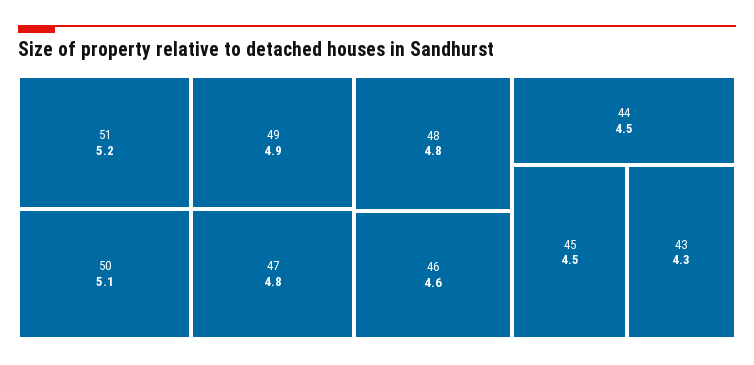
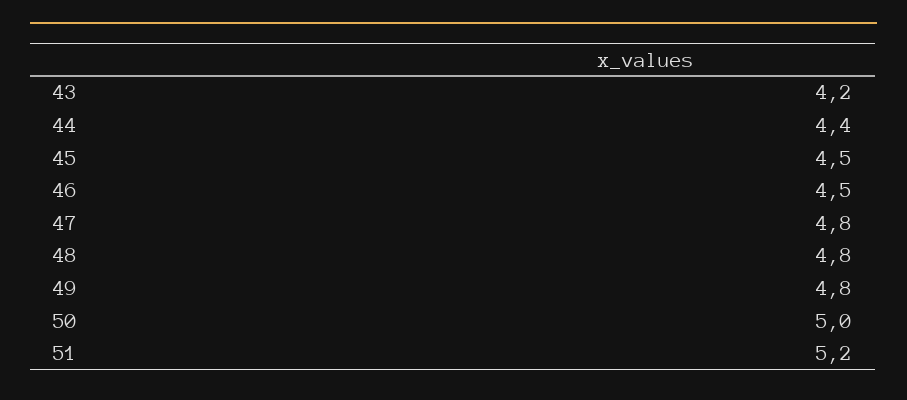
  {
    "51": 5.2,
-   "50": 5.1,
+   "50": 5,
-   "49": 4.9,
+   "49": 4.8,
    "47": 4.8,
    "48": 4.8,
-   "46": 4.6,
+   "46": 4.5,
-   "44": 4.5,
+   "44": 4.4,
    "45": 4.5,
-   "43": 4.3
+   "43": 4.2
  }

